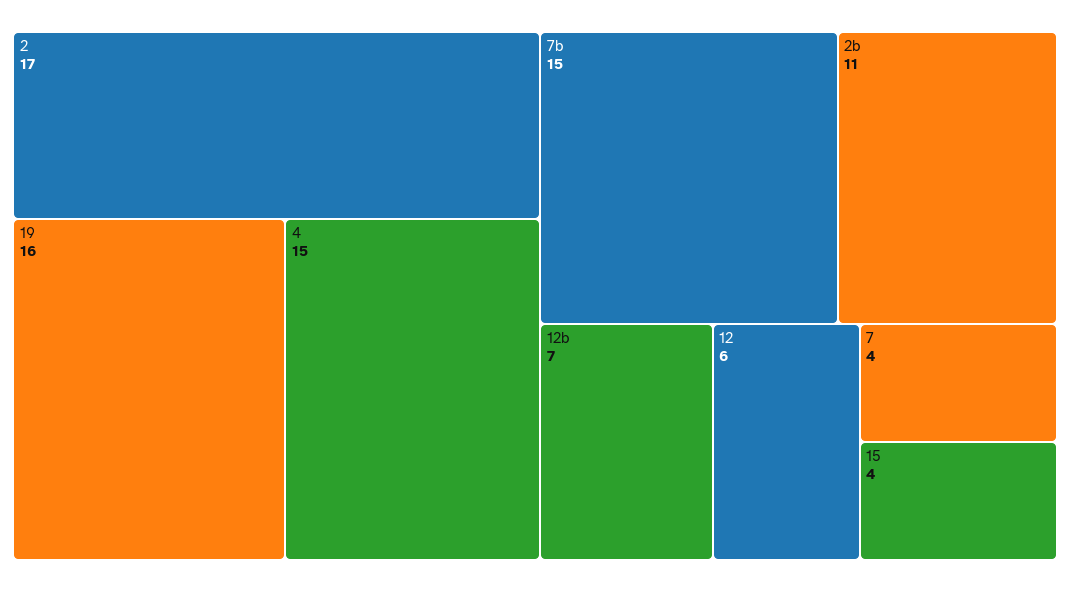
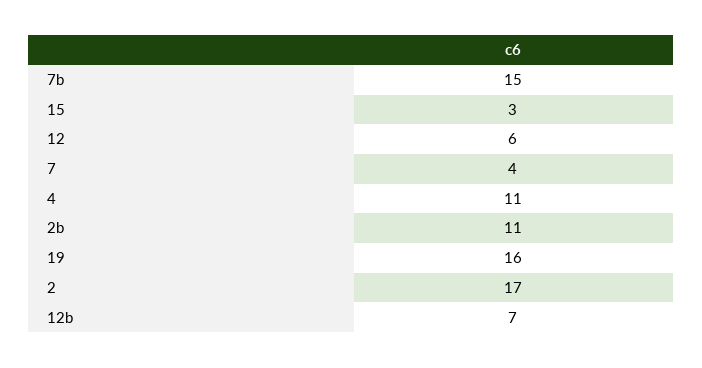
  {
    "2": 17,
    "19": 16,
-   "4": 15,
+   "4": 11,
    "7b": 15,
    "2b": 11,
    "12b": 7,
    "12": 6,
    "7": 4,
-   "15": 4
+   "15": 3
  }

